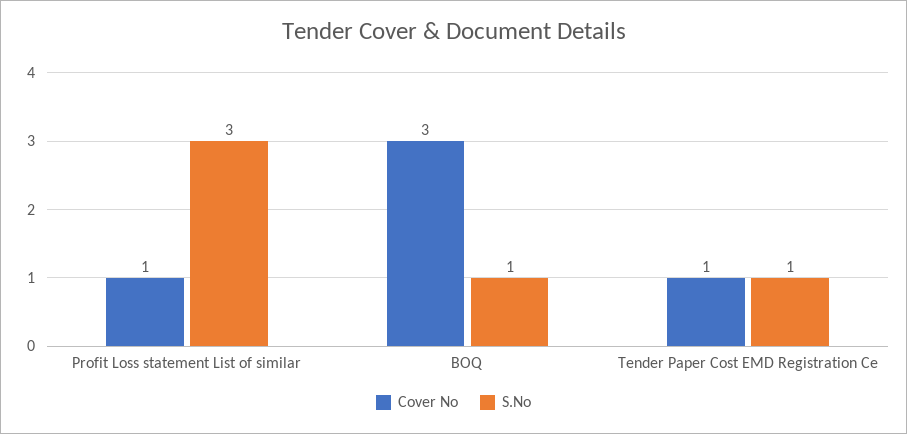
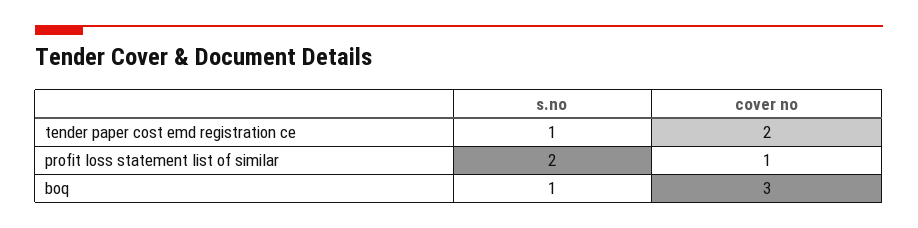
  {
    "Cover No": {
      "Profit Loss statement List of similar": 1,
      "BOQ": 3,
-     "Tender Paper Cost EMD Registration Ce": 1
+     "Tender Paper Cost EMD Registration Ce": 2
    },
    "S.No": {
-     "Profit Loss statement List of similar": 3,
+     "Profit Loss statement List of similar": 2,
      "BOQ": 1,
      "Tender Paper Cost EMD Registration Ce": 1
    }
  }

